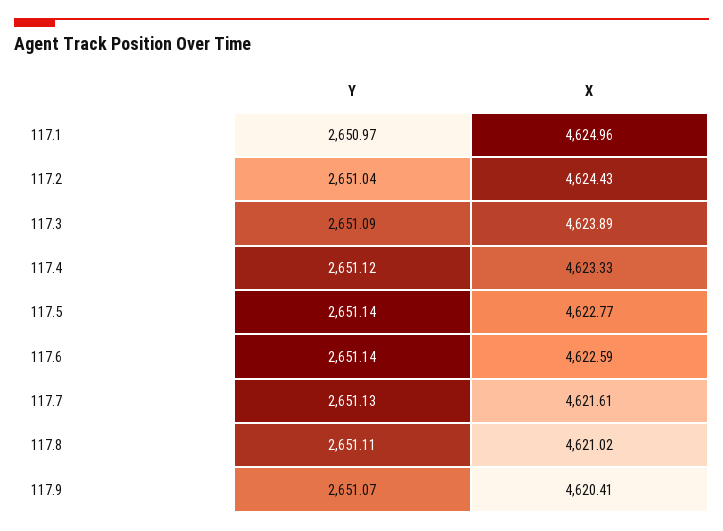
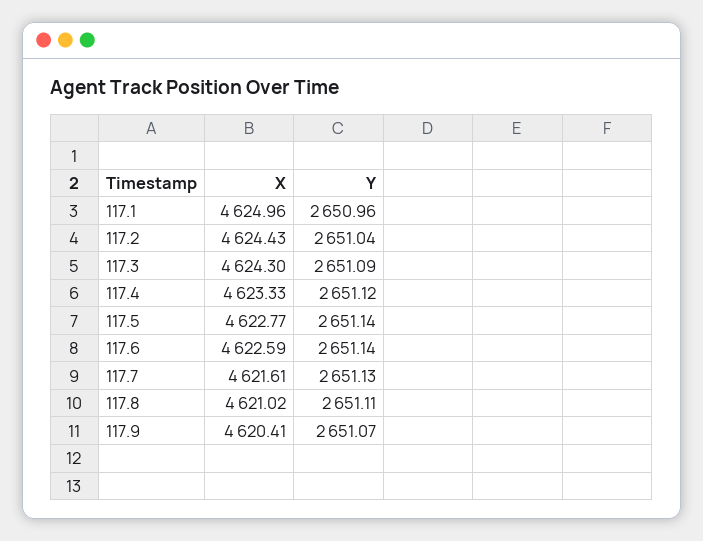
  {
    "Y": {
-     "117.1": 2650.97,
+     "117.1": 2650.96,
      "117.2": 2651.04,
      "117.3": 2651.09,
      "117.4": 2651.12,
      "117.5": 2651.14,
      "117.6": 2651.14,
      "117.7": 2651.13,
      "117.8": 2651.11,
      "117.9": 2651.07
    },
    "X": {
      "117.1": 4624.96,
      "117.2": 4624.43,
-     "117.3": 4623.89,
+     "117.3": 4624.3,
      "117.4": 4623.33,
      "117.5": 4622.77,
      "117.6": 4622.59,
      "117.7": 4621.61,
      "117.8": 4621.02,
      "117.9": 4620.41
    }
  }

